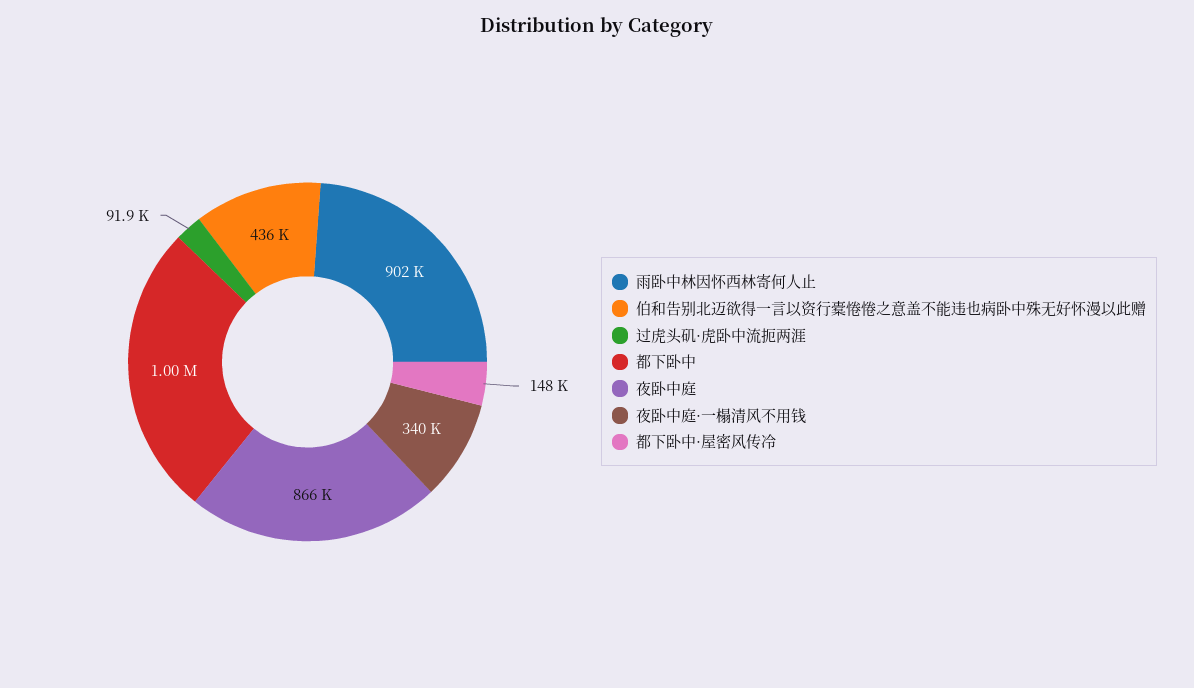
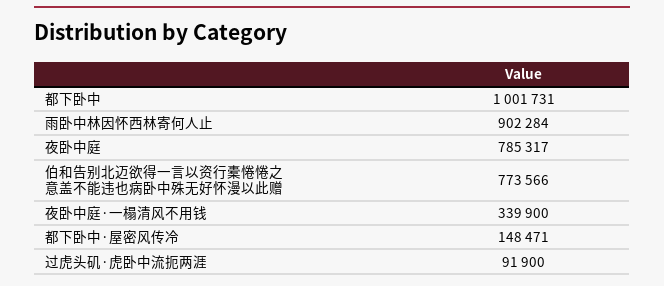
  {
    "雨卧中林因怀西林寄何人止": 902284,
-   "伯和告别北迈欲得一言以资行橐惓惓之意盖不能违也病卧中殊无好怀漫以此赠": 436000,
+   "伯和告别北迈欲得一言以资行橐惓惓之意盖不能违也病卧中殊无好怀漫以此赠": 773566,
    "过虎头矶·虎卧中流扼两涯": 91900,
    "都下卧中": 1001731,
-   "夜卧中庭": 866000,
+   "夜卧中庭": 785317,
    "夜卧中庭·一榻清风不用钱": 339900,
    "都下卧中·屋密风传冷": 148471
  }

